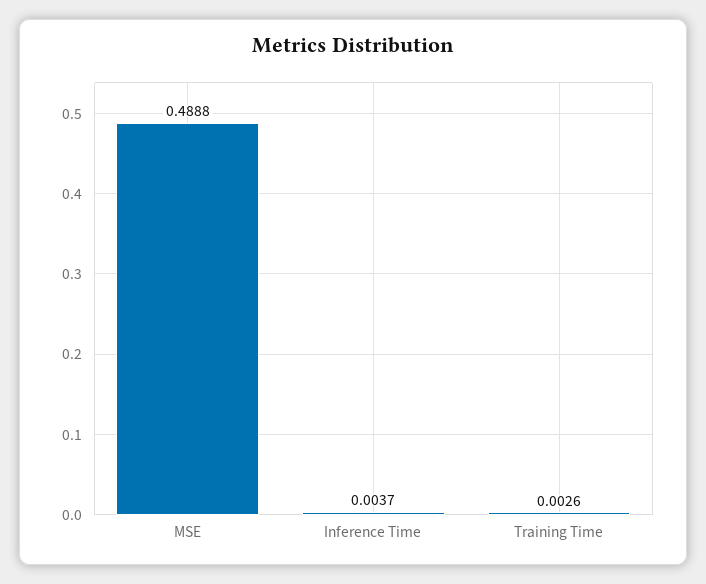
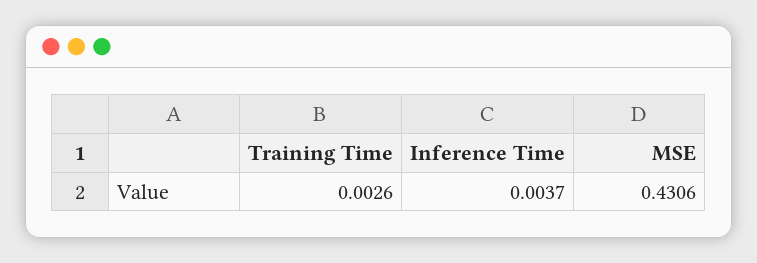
  {
-   "MSE": 0.4888,
+   "MSE": 0.4306,
    "Inference Time": 0.0037,
    "Training Time": 0.0026
  }

